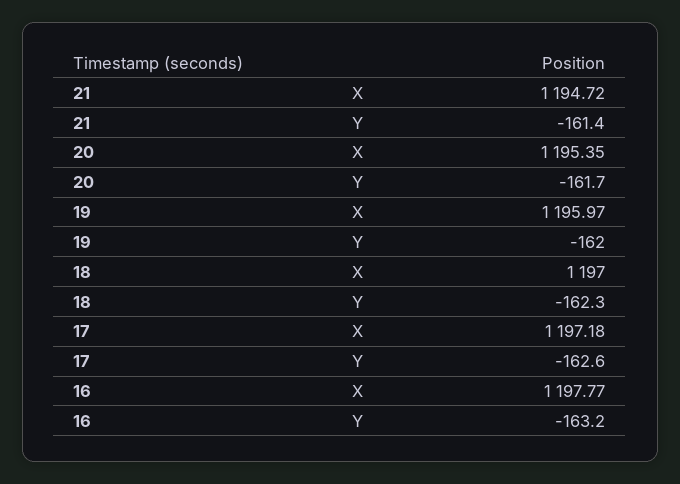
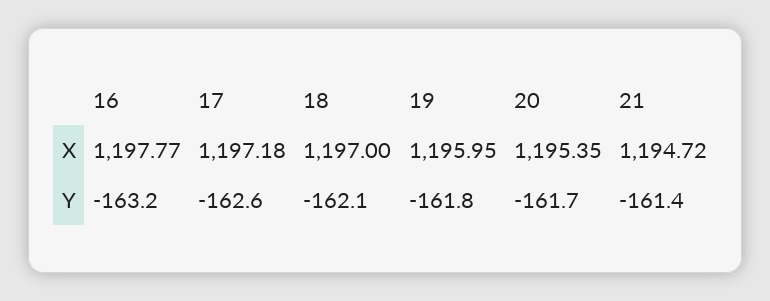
  {
    "21": {
      "X": 1194.72,
      "Y": -161.4
    },
    "20": {
      "X": 1195.35,
      "Y": -161.7
    },
    "19": {
-     "X": 1195.97,
+     "X": 1195.95,
-     "Y": -162
+     "Y": -161.8
    },
    "18": {
      "X": 1197,
-     "Y": -162.3
+     "Y": -162.1
    },
    "17": {
      "X": 1197.18,
      "Y": -162.6
    },
    "16": {
      "X": 1197.77,
      "Y": -163.2
    }
  }

